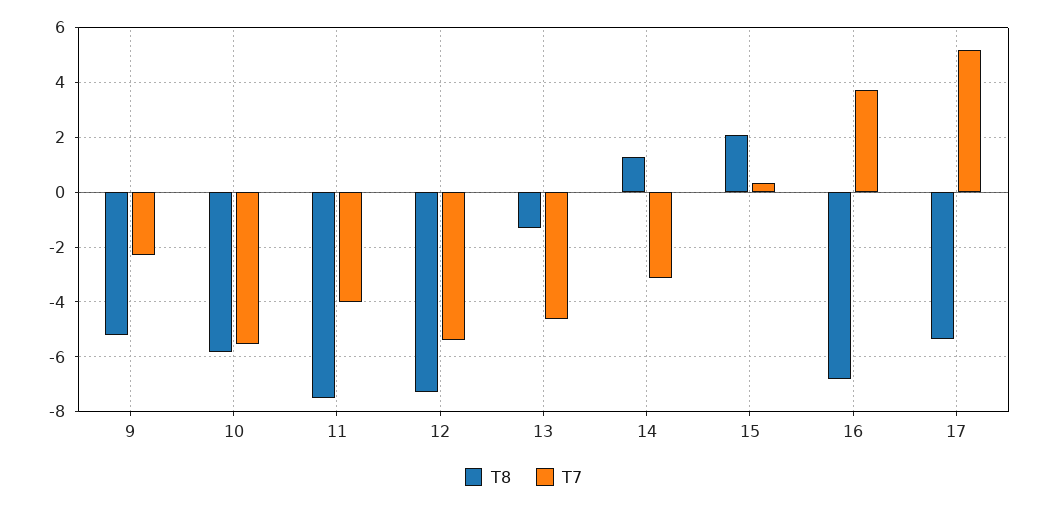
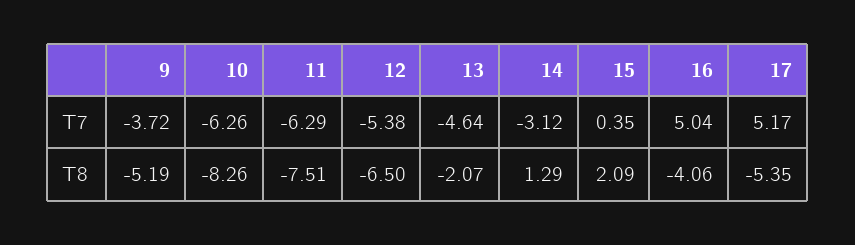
  {
    "T8": {
      "9": -5.19,
-     "10": -5.75,
+     "10": -8.26,
      "11": -7.51,
-     "12": -7.25,
+     "12": -6.5,
-     "13": -1.25,
+     "13": -2.07,
      "14": 1.29,
      "15": 2.09,
-     "16": -6.75,
+     "16": -4.06,
      "17": -5.35
    },
    "T7": {
-     "9": -2.25,
+     "9": -3.72,
-     "10": -5.5,
+     "10": -6.26,
-     "11": -4,
+     "11": -6.29,
      "12": -5.38,
      "13": -4.64,
      "14": -3.12,
      "15": 0.35,
-     "16": 3.75,
+     "16": 5.04,
      "17": 5.17
    }
  }

